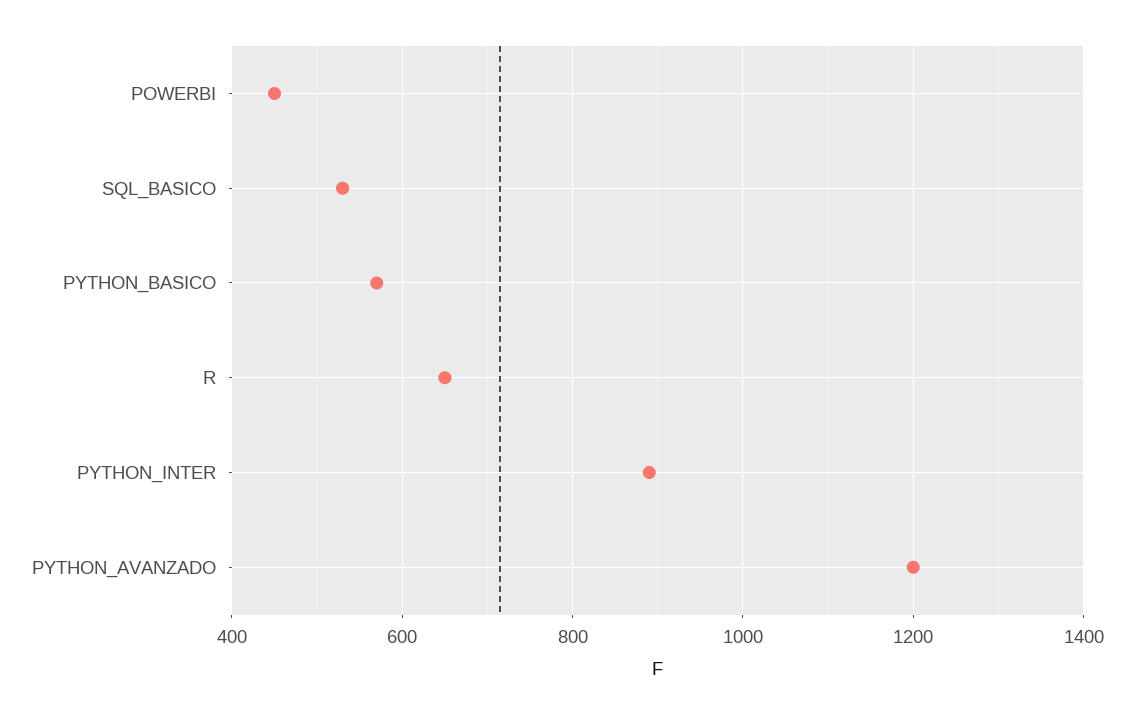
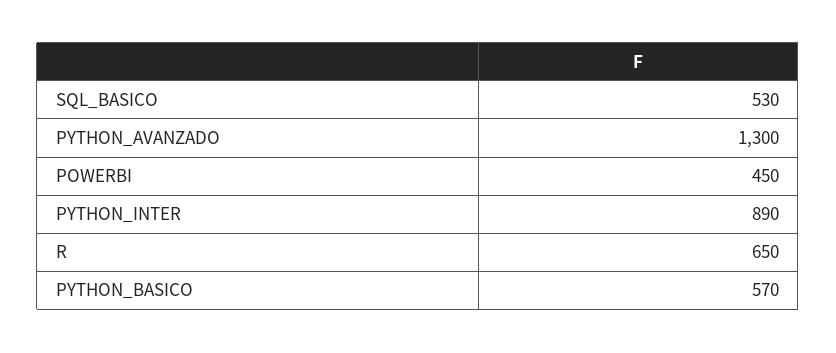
  {
    "POWERBI": 450,
    "SQL_BASICO": 530,
    "PYTHON_BASICO": 570,
    "R": 650,
    "PYTHON_INTER": 890,
-   "PYTHON_AVANZADO": 1200
+   "PYTHON_AVANZADO": 1300
  }

